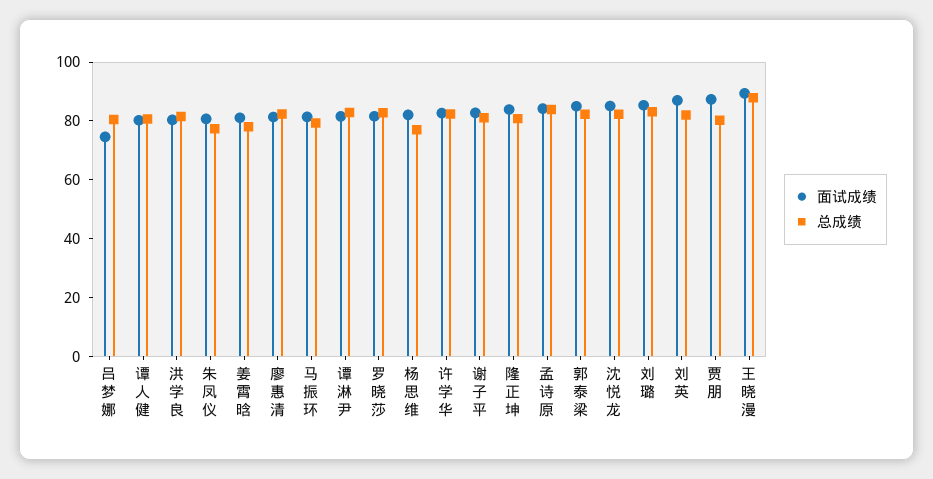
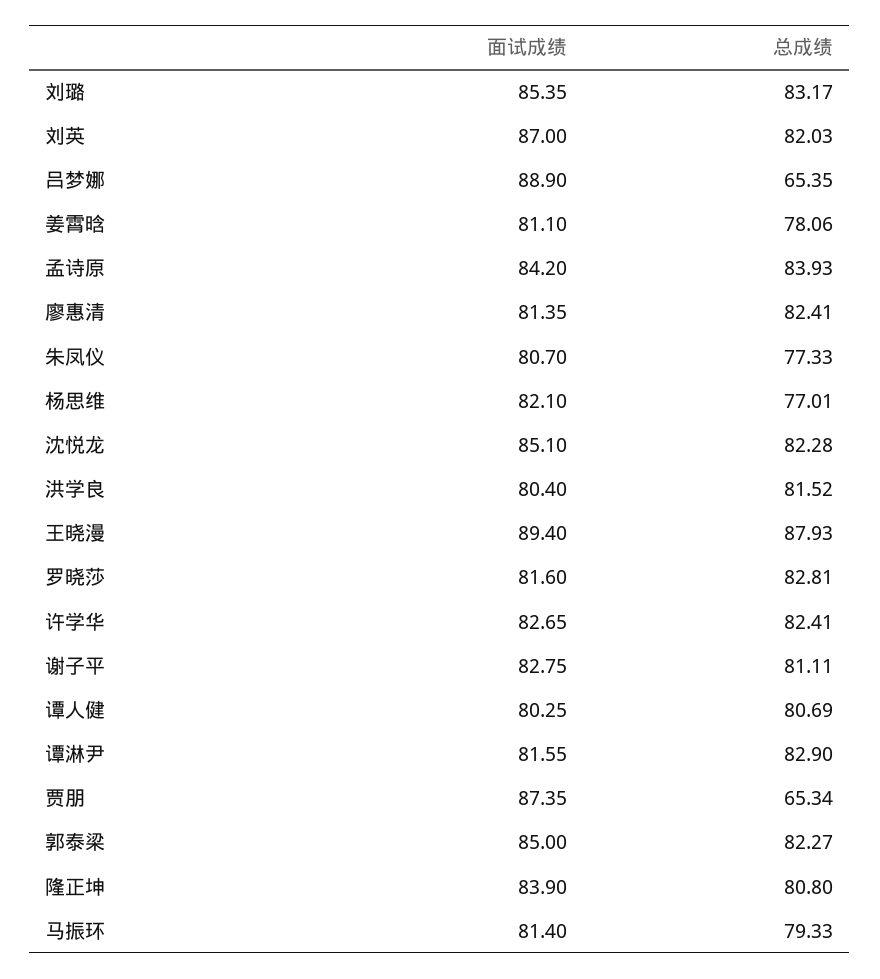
  {
    "面试成绩": {
-     "吕梦娜": 75,
+     "吕梦娜": 88.9,
      "谭人健": 80.25,
      "洪学良": 80.4,
      "朱凤仪": 80.7,
      "姜霄晗": 81.1,
      "廖惠清": 81.35,
      "马振环": 81.4,
      "谭淋尹": 81.55,
      "罗晓莎": 81.6,
      "杨思维": 82.1,
      "许学华": 82.65,
      "谢子平": 82.75,
      "隆正坤": 83.9,
      "孟诗原": 84.2,
      "郭泰梁": 85,
      "沈悦龙": 85.1,
      "刘璐": 85.35,
      "刘英": 87,
      "贾朋": 87.35,
      "王晓漫": 89.4
    },
    "总成绩": {
-     "吕梦娜": 80,
+     "吕梦娜": 65.35,
      "谭人健": 80.69,
      "洪学良": 81.52,
      "朱凤仪": 77.33,
      "姜霄晗": 78.06,
      "廖惠清": 82.41,
      "马振环": 79.33,
      "谭淋尹": 82.9,
      "罗晓莎": 82.81,
      "杨思维": 77.01,
      "许学华": 82.41,
      "谢子平": 81.11,
      "隆正坤": 80.8,
      "孟诗原": 83.93,
      "郭泰梁": 82.27,
      "沈悦龙": 82.28,
      "刘璐": 83.17,
      "刘英": 82.03,
-     "贾朋": 80,
+     "贾朋": 65.34,
      "王晓漫": 87.93
    }
  }

